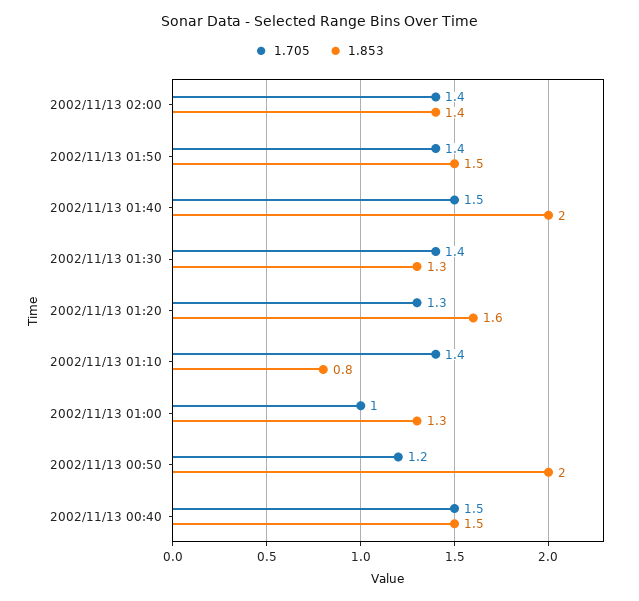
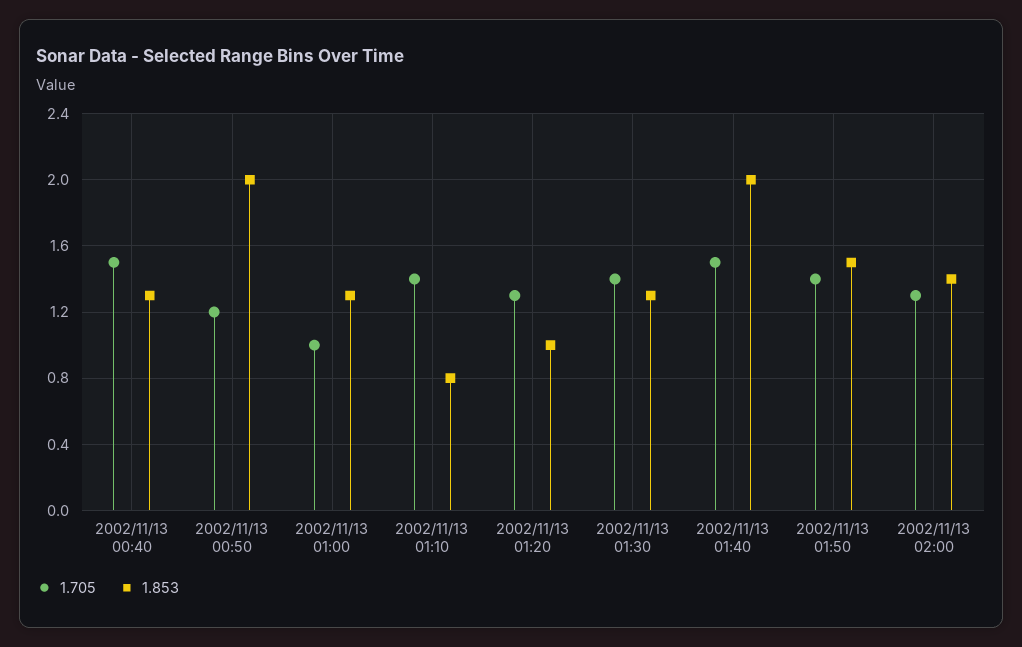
  {
    "1.705": {
-     "2002/11/13 02:00": 1.4,
+     "2002/11/13 02:00": 1.3,
      "2002/11/13 01:50": 1.4,
      "2002/11/13 01:40": 1.5,
      "2002/11/13 01:30": 1.4,
      "2002/11/13 01:20": 1.3,
      "2002/11/13 01:10": 1.4,
      "2002/11/13 01:00": 1,
      "2002/11/13 00:50": 1.2,
      "2002/11/13 00:40": 1.5
    },
    "1.853": {
      "2002/11/13 02:00": 1.4,
      "2002/11/13 01:50": 1.5,
      "2002/11/13 01:40": 2,
      "2002/11/13 01:30": 1.3,
-     "2002/11/13 01:20": 1.6,
+     "2002/11/13 01:20": 1,
      "2002/11/13 01:10": 0.8,
      "2002/11/13 01:00": 1.3,
      "2002/11/13 00:50": 2,
-     "2002/11/13 00:40": 1.5
+     "2002/11/13 00:40": 1.3
    }
  }

